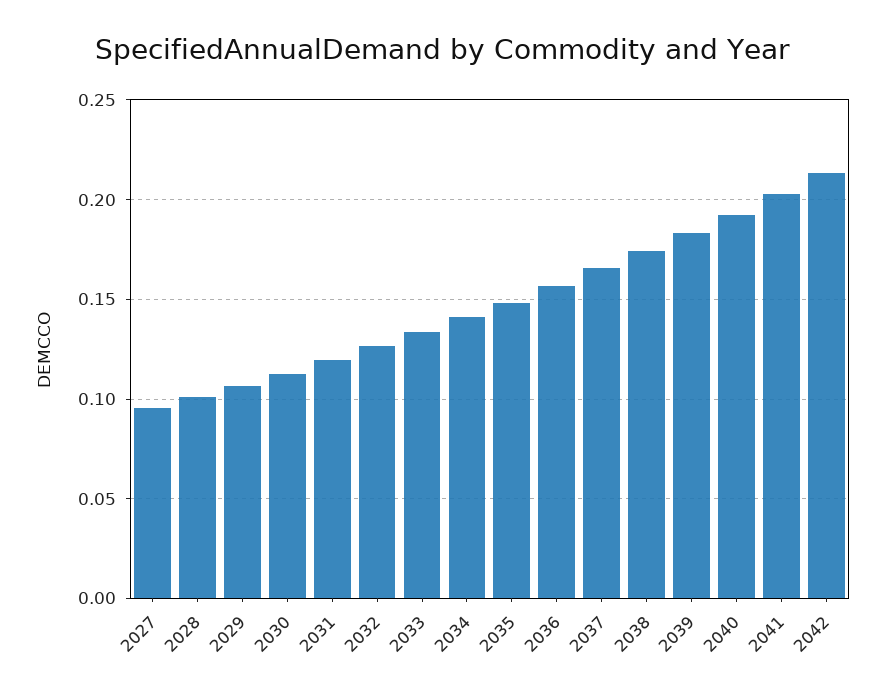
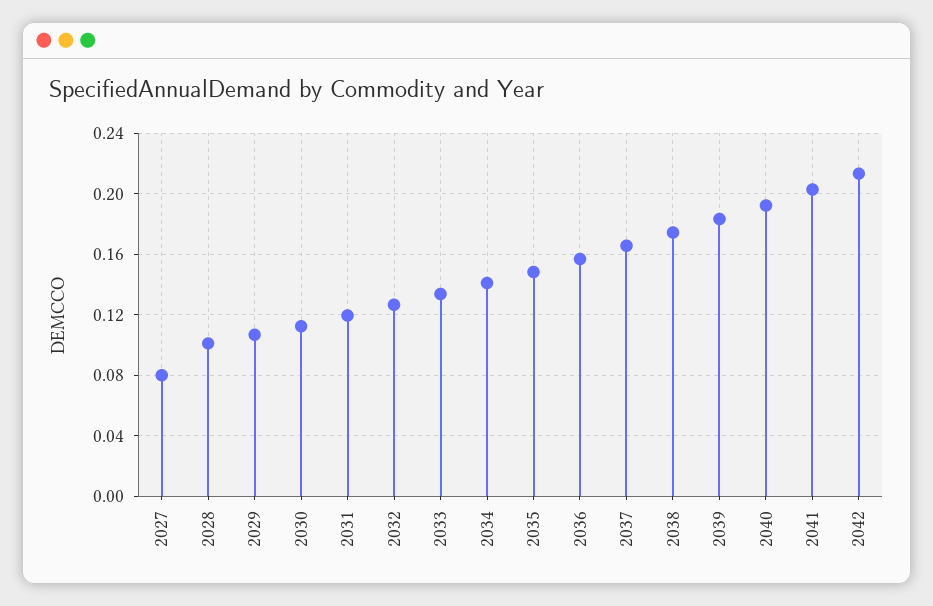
  {
-   "2027": 0.095,
+   "2027": 0.08,
    "2028": 0.1,
    "2029": 0.105,
    "2030": 0.11,
    "2031": 0.12,
    "2032": 0.125,
    "2033": 0.135,
    "2034": 0.14,
    "2035": 0.15,
    "2036": 0.155,
    "2037": 0.165,
    "2038": 0.175,
    "2039": 0.185,
    "2040": 0.19,
    "2041": 0.205,
    "2042": 0.215
  }

